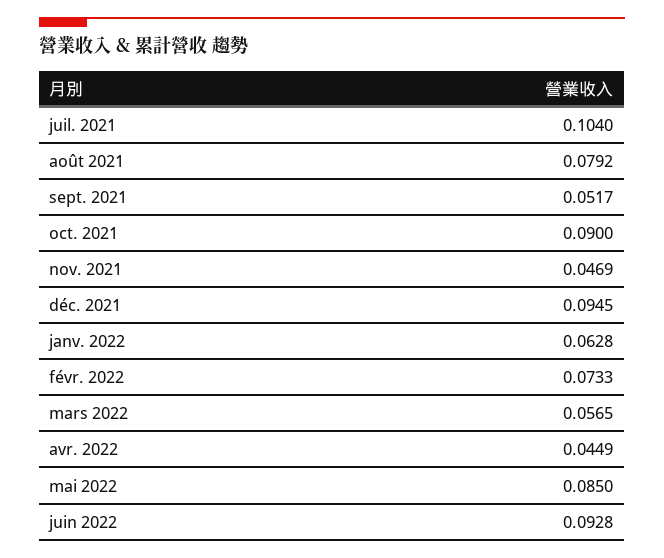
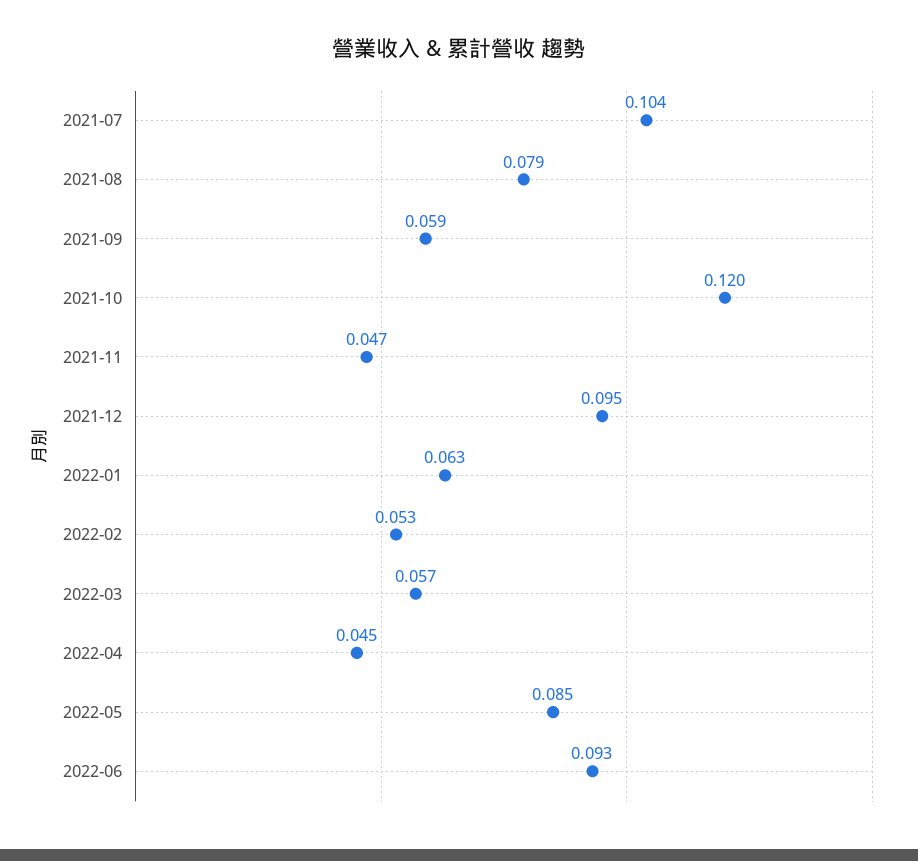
  {
    "juil. 2021": 0.104,
    "août 2021": 0.0792,
-   "sept. 2021": 0.0517,
+   "sept. 2021": 0.059,
-   "oct. 2021": 0.09,
+   "oct. 2021": 0.12,
    "nov. 2021": 0.0469,
    "déc. 2021": 0.0945,
    "janv. 2022": 0.0628,
-   "févr. 2022": 0.0733,
+   "févr. 2022": 0.053,
    "mars 2022": 0.0565,
    "avr. 2022": 0.0449,
    "mai 2022": 0.085,
    "juin 2022": 0.0928
  }

